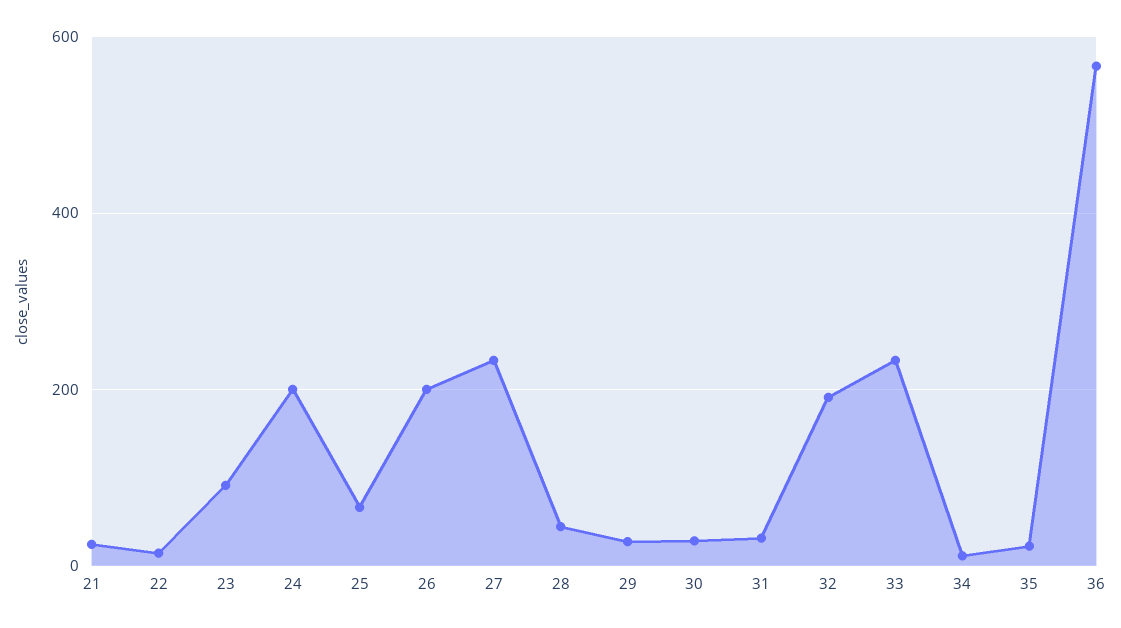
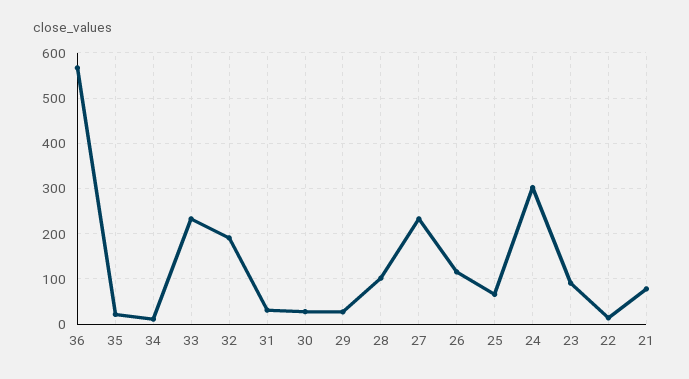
  {
-   "21": 20,
+   "21": 80,
    "22": 20,
    "23": 100,
-   "24": 200,
+   "24": 300,
    "25": 60,
-   "26": 200,
+   "26": 120,
    "27": 240,
-   "28": 40,
+   "28": 100,
    "29": 20,
    "30": 20,
    "31": 40,
    "32": 200,
    "33": 240,
    "34": 20,
    "35": 20,
    "36": 560
  }

